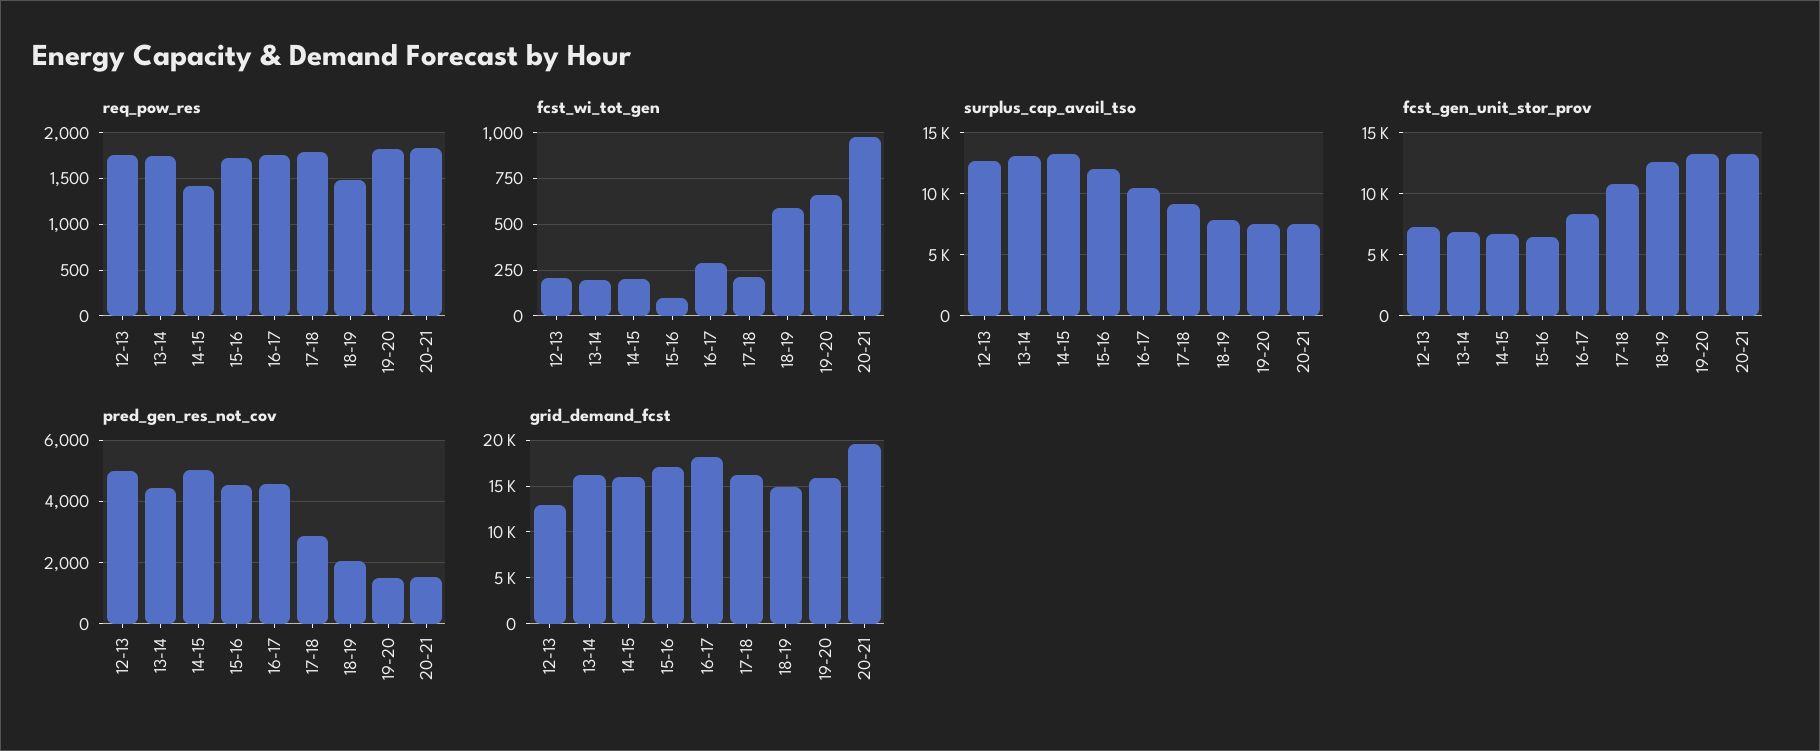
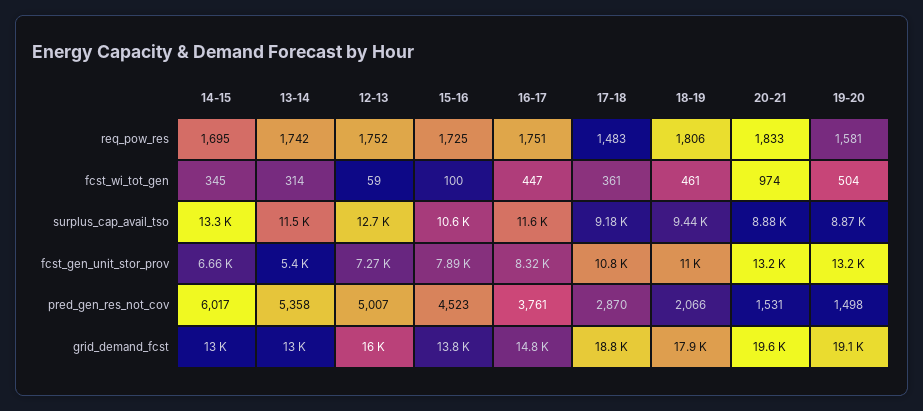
  {
    "req_pow_res": {
      "12-13": 1752,
      "13-14": 1742,
-     "14-15": 1400,
+     "14-15": 1695,
      "15-16": 1725,
      "16-17": 1751,
-     "17-18": 1800,
+     "17-18": 1483,
-     "18-19": 1500,
+     "18-19": 1806,
-     "19-20": 1800,
+     "19-20": 1581,
      "20-21": 1833
    },
    "fcst_wi_tot_gen": {
-     "12-13": 200,
+     "12-13": 59,
-     "13-14": 200,
+     "13-14": 314,
-     "14-15": 200,
+     "14-15": 345,
      "15-16": 100,
-     "16-17": 300,
+     "16-17": 447,
-     "17-18": 200,
+     "17-18": 361,
-     "18-19": 600,
+     "18-19": 461,
-     "19-20": 650,
+     "19-20": 504,
      "20-21": 974
    },
    "surplus_cap_avail_tso": {
      "12-13": 12700,
-     "13-14": 13000,
+     "13-14": 11500,
      "14-15": 13300,
-     "15-16": 12000,
+     "15-16": 10600,
-     "16-17": 10500,
+     "16-17": 11600,
      "17-18": 9180,
-     "18-19": 8000,
+     "18-19": 9440,
-     "19-20": 7500,
+     "19-20": 8870,
-     "20-21": 7500
+     "20-21": 8880
    },
    "fcst_gen_unit_stor_prov": {
      "12-13": 7270,
-     "13-14": 7000,
+     "13-14": 5400,
      "14-15": 6660,
-     "15-16": 6500,
+     "15-16": 7890,
      "16-17": 8320,
      "17-18": 10800,
-     "18-19": 12500,
+     "18-19": 11000,
      "19-20": 13200,
      "20-21": 13200
    },
    "pred_gen_res_not_cov": {
      "12-13": 5007,
-     "13-14": 4400,
+     "13-14": 5358,
-     "14-15": 5000,
+     "14-15": 6017,
      "15-16": 4523,
-     "16-17": 4600,
+     "16-17": 3761,
      "17-18": 2870,
      "18-19": 2066,
      "19-20": 1498,
      "20-21": 1531
    },
    "grid_demand_fcst": {
-     "12-13": 13000,
+     "12-13": 16000,
-     "13-14": 16000,
+     "13-14": 13000,
-     "14-15": 16000,
+     "14-15": 13000,
-     "15-16": 17000,
+     "15-16": 13800,
-     "16-17": 18000,
+     "16-17": 14800,
-     "17-18": 16000,
+     "17-18": 18800,
-     "18-19": 15000,
+     "18-19": 17900,
-     "19-20": 16000,
+     "19-20": 19100,
      "20-21": 19600
    }
  }

